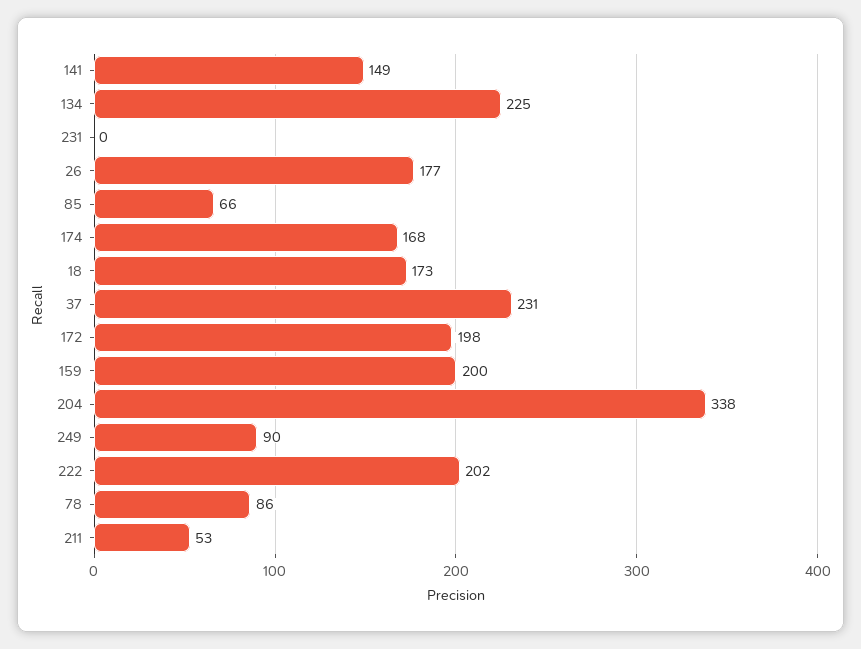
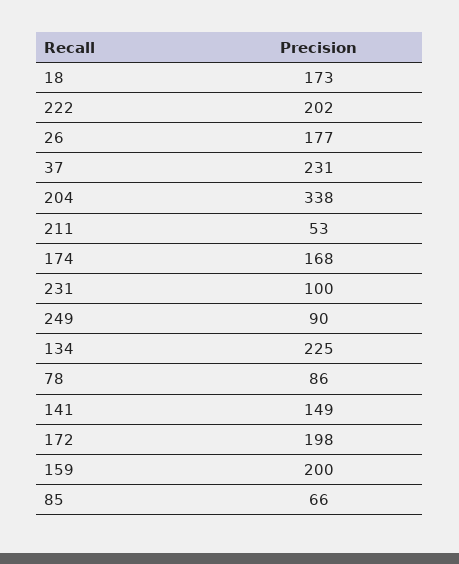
  {
    "141": 149,
    "134": 225,
-   "231": 0,
+   "231": 100,
    "26": 177,
    "85": 66,
    "174": 168,
    "18": 173,
    "37": 231,
    "172": 198,
    "159": 200,
    "204": 338,
    "249": 90,
    "222": 202,
    "78": 86,
    "211": 53
  }

